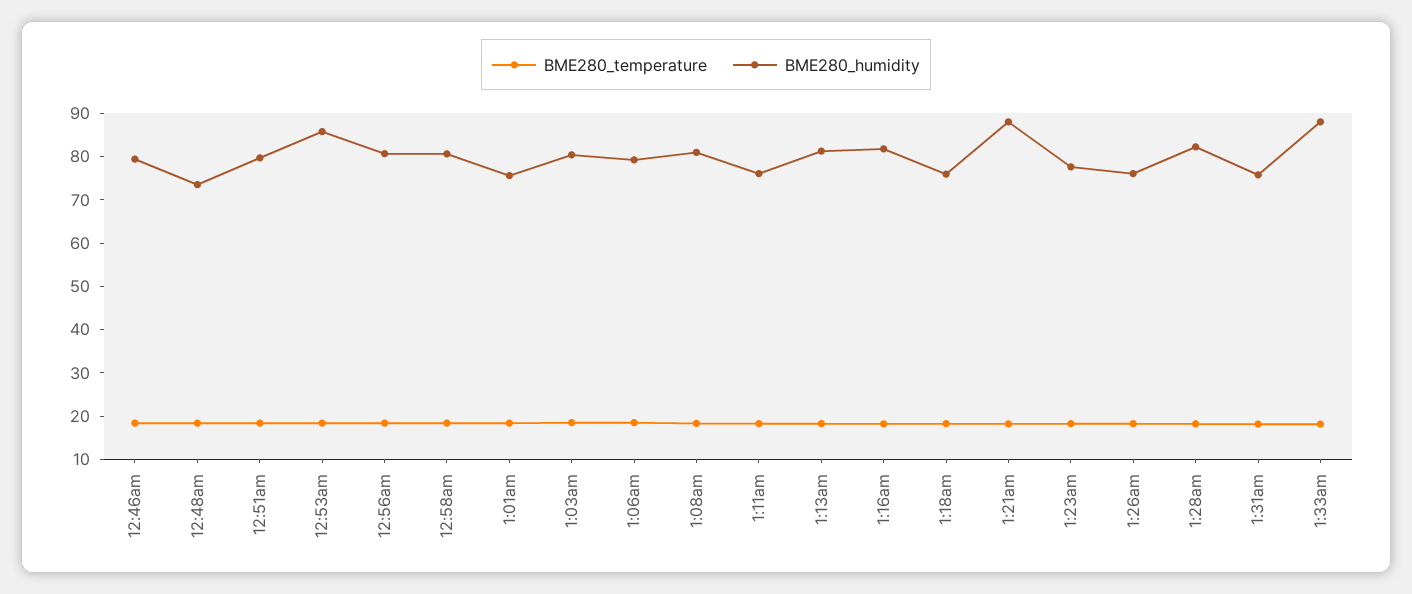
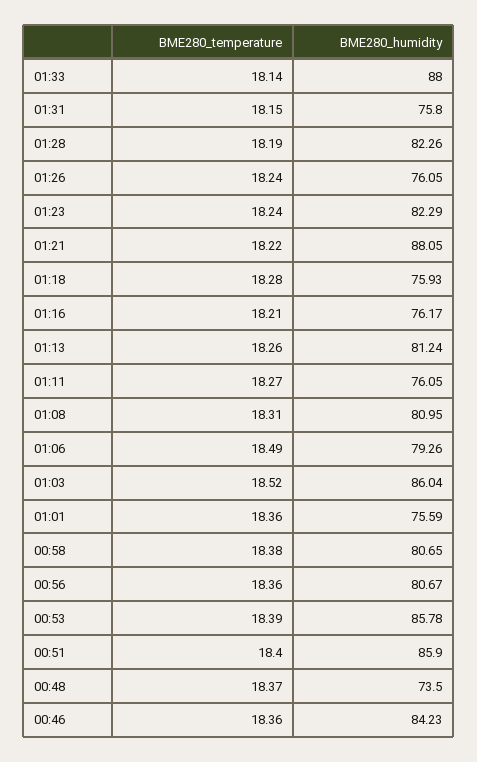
  {
    "BME280_temperature": {
      "12:46am": 18.36,
      "12:48am": 18.37,
      "12:51am": 18.4,
      "12:53am": 18.39,
      "12:56am": 18.36,
      "12:58am": 18.38,
      "1:01am": 18.36,
      "1:03am": 18.52,
      "1:06am": 18.49,
      "1:08am": 18.31,
      "1:11am": 18.27,
      "1:13am": 18.26,
      "1:16am": 18.21,
      "1:18am": 18.28,
      "1:21am": 18.22,
      "1:23am": 18.24,
      "1:26am": 18.24,
      "1:28am": 18.19,
      "1:31am": 18.15,
      "1:33am": 18.14
    },
    "BME280_humidity": {
-     "12:46am": 80,
+     "12:46am": 84.23,
      "12:48am": 73.5,
-     "12:51am": 80,
+     "12:51am": 85.9,
      "12:53am": 85.78,
      "12:56am": 80.67,
      "12:58am": 80.65,
      "1:01am": 75.59,
-     "1:03am": 80,
+     "1:03am": 86.04,
      "1:06am": 79.26,
      "1:08am": 80.95,
      "1:11am": 76.05,
      "1:13am": 81.24,
-     "1:16am": 82,
+     "1:16am": 76.17,
      "1:18am": 75.93,
      "1:21am": 88.05,
-     "1:23am": 78,
+     "1:23am": 82.29,
      "1:26am": 76.05,
      "1:28am": 82.26,
      "1:31am": 75.8,
      "1:33am": 88
    }
  }

